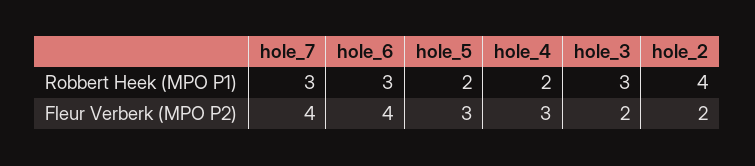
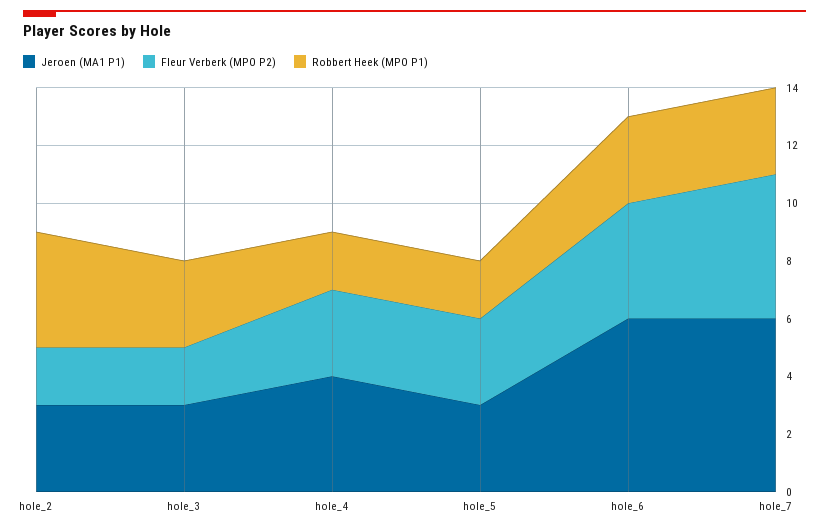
  {
    "Robbert Heek (MPO P1)": {
      "hole_7": 3,
      "hole_6": 3,
      "hole_5": 2,
      "hole_4": 2,
      "hole_3": 3,
      "hole_2": 4
    },
    "Fleur Verberk (MPO P2)": {
-     "hole_7": 4,
+     "hole_7": 5,
      "hole_6": 4,
      "hole_5": 3,
      "hole_4": 3,
      "hole_3": 2,
      "hole_2": 2
-   }
+   },
+   "Jeroen (MA1 P1)": {
+     "hole_2": 3,
+     "hole_3": 3,
+     "hole_4": 4,
+     "hole_5": 3,
+     "hole_6": 6,
+     "hole_7": 6
+   }
  }

